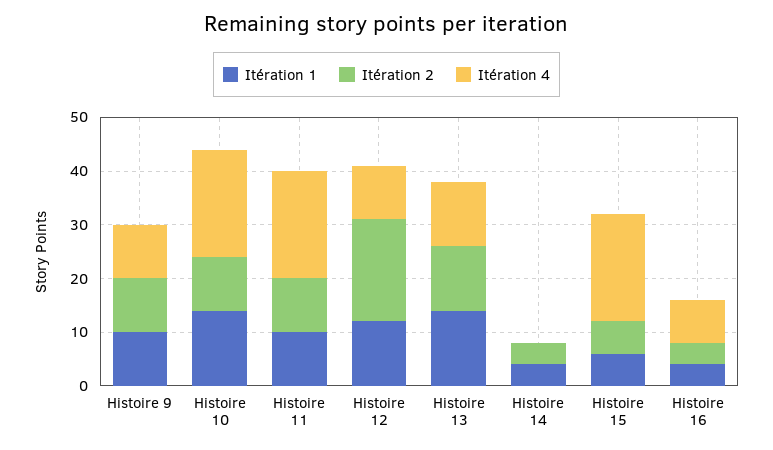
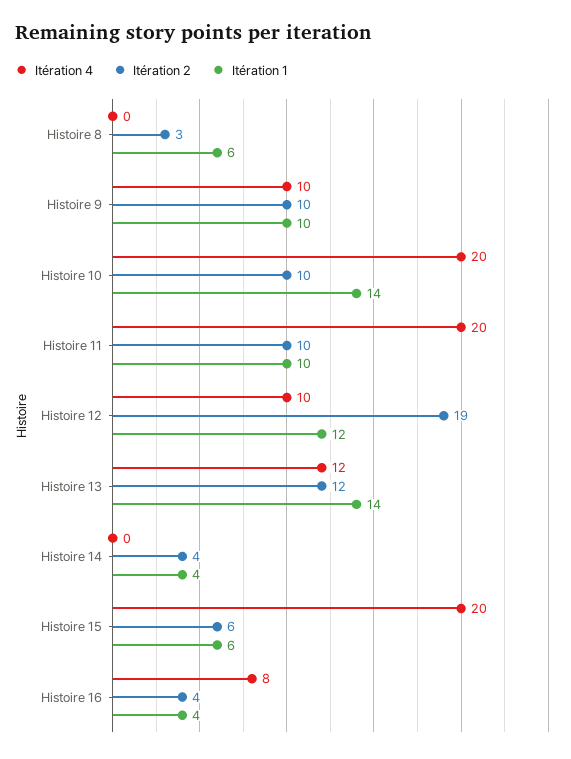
  {
    "Itération 1": {
      "Histoire 9": 10,
      "Histoire 10": 14,
      "Histoire 11": 10,
      "Histoire 12": 12,
      "Histoire 13": 14,
      "Histoire 14": 4,
      "Histoire 15": 6,
-     "Histoire 16": 4
+     "Histoire 16": 4,
+     "Histoire 8": 6
    },
    "Itération 2": {
      "Histoire 9": 10,
      "Histoire 10": 10,
      "Histoire 11": 10,
      "Histoire 12": 19,
      "Histoire 13": 12,
      "Histoire 14": 4,
      "Histoire 15": 6,
-     "Histoire 16": 4
+     "Histoire 16": 4,
+     "Histoire 8": 3
    },
    "Itération 4": {
      "Histoire 9": 10,
      "Histoire 10": 20,
      "Histoire 11": 20,
      "Histoire 12": 10,
      "Histoire 13": 12,
      "Histoire 14": 0,
      "Histoire 15": 20,
-     "Histoire 16": 8
+     "Histoire 16": 8,
+     "Histoire 8": 0
    }
  }

